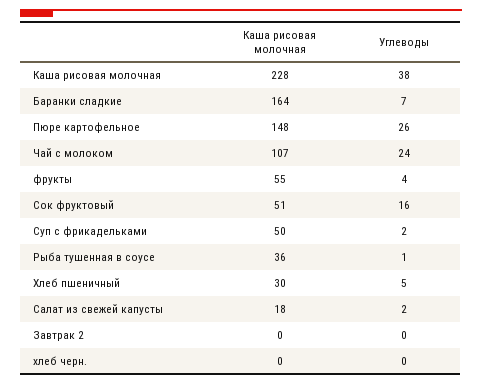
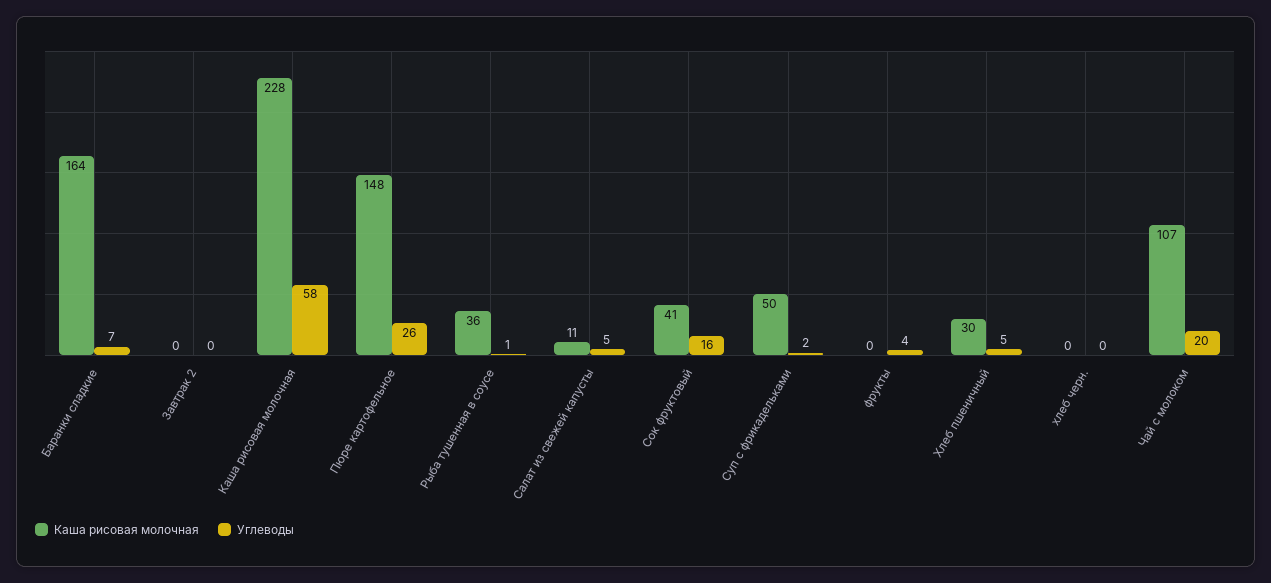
  {
    "Каша рисовая молочная": {
      "Каша рисовая молочная": 228,
      "Баранки сладкие": 164,
      "Пюре картофельное": 148,
      "Чай с молоком": 107,
-     "фрукты": 55,
+     "фрукты": 0,
-     "Сок фруктовый": 51,
+     "Сок фруктовый": 41,
      "Суп с фрикадельками": 50,
      "Рыба тушенная в соусе": 36,
      "Хлеб пшеничный": 30,
-     "Салат из свежей капусты": 18,
+     "Салат из свежей капусты": 11,
      "Завтрак 2": 0,
      "хлеб черн.": 0
    },
    "Углеводы": {
-     "Каша рисовая молочная": 38,
+     "Каша рисовая молочная": 58,
      "Баранки сладкие": 7,
      "Пюре картофельное": 26,
-     "Чай с молоком": 24,
+     "Чай с молоком": 20,
      "фрукты": 4,
      "Сок фруктовый": 16,
      "Суп с фрикадельками": 2,
      "Рыба тушенная в соусе": 1,
      "Хлеб пшеничный": 5,
-     "Салат из свежей капусты": 2,
+     "Салат из свежей капусты": 5,
      "Завтрак 2": 0,
      "хлеб черн.": 0
    }
  }

